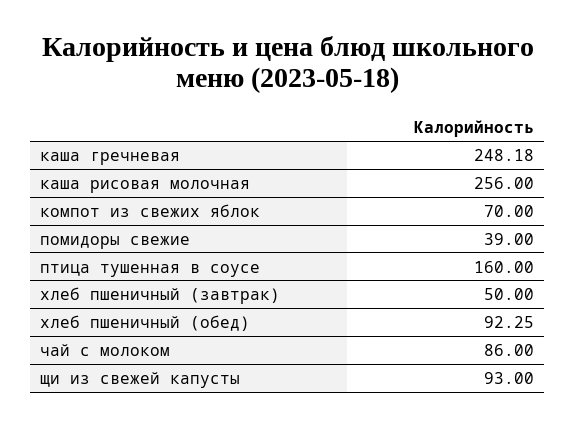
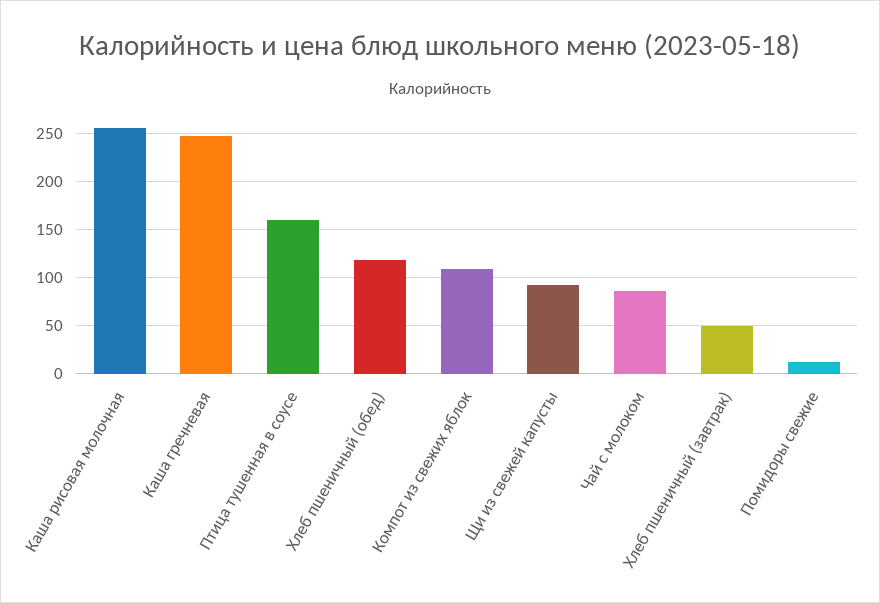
  {
    "каша гречневая": 248.18,
    "каша рисовая молочная": 256,
-   "компот из свежих яблок": 70,
+   "компот из свежих яблок": 110,
-   "помидоры свежие": 39,
+   "помидоры свежие": 10,
    "птица тушенная в соусе": 160,
    "хлеб пшеничный (завтрак)": 50,
-   "хлеб пшеничный (обед)": 92.25,
+   "хлеб пшеничный (обед)": 120,
    "чай с молоком": 86,
    "щи из свежей капусты": 93
  }

